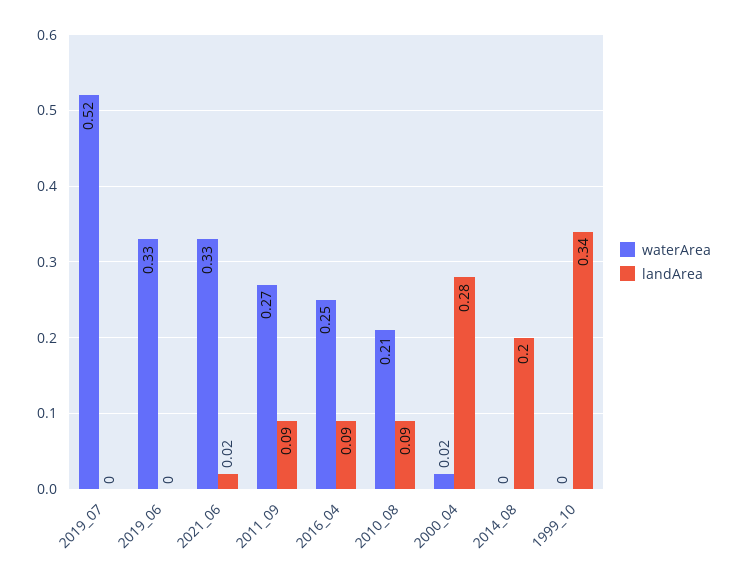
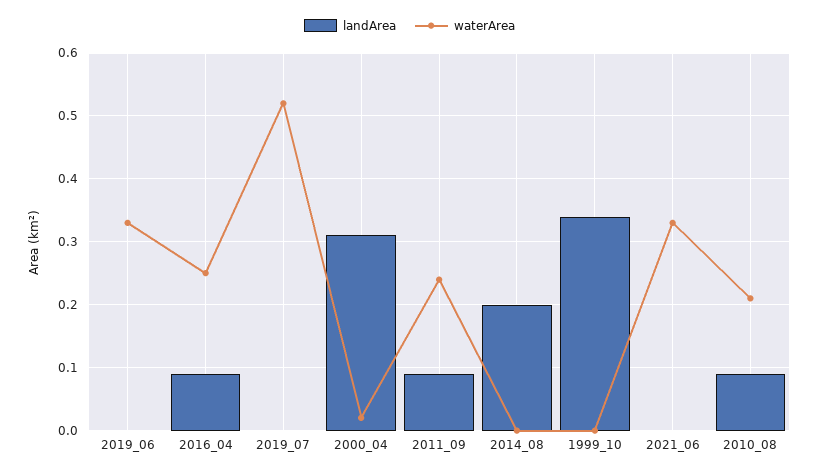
  {
    "waterArea": {
      "2019_07": 0.52,
      "2019_06": 0.33,
      "2021_06": 0.33,
-     "2011_09": 0.27,
+     "2011_09": 0.24,
      "2016_04": 0.25,
      "2010_08": 0.21,
      "2000_04": 0.02,
      "2014_08": 0,
      "1999_10": 0
    },
    "landArea": {
      "2019_07": 0,
      "2019_06": 0,
-     "2021_06": 0.02,
+     "2021_06": 0,
      "2011_09": 0.09,
      "2016_04": 0.09,
      "2010_08": 0.09,
-     "2000_04": 0.28,
+     "2000_04": 0.31,
      "2014_08": 0.2,
      "1999_10": 0.34
    }
  }

